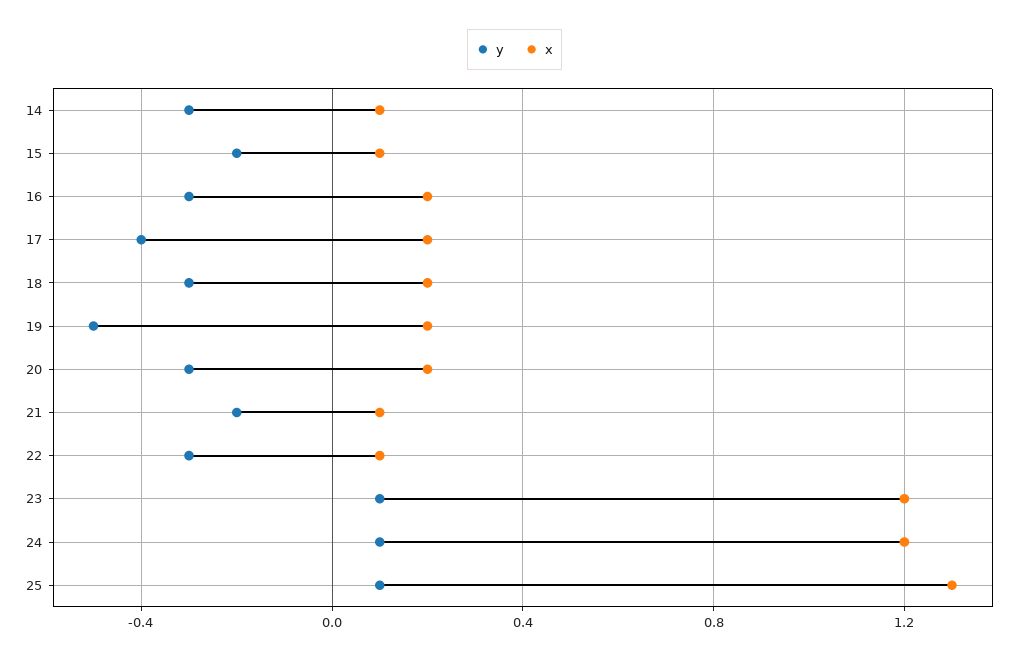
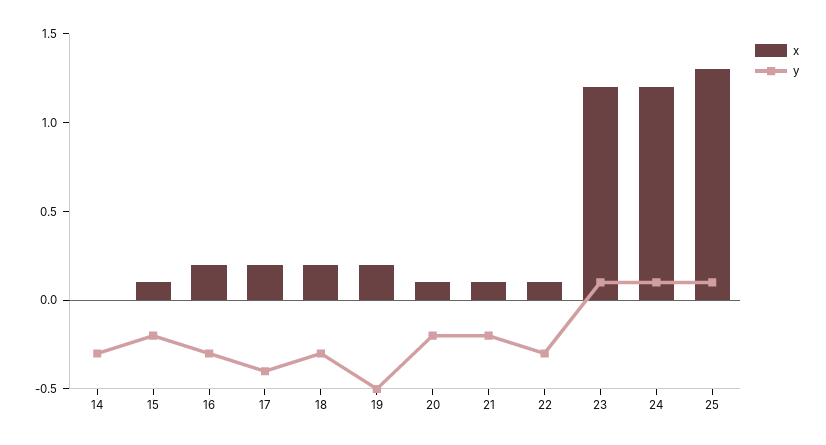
  {
    "y": {
      "14": -0.3,
      "15": -0.2,
      "16": -0.3,
      "17": -0.4,
      "18": -0.3,
      "19": -0.5,
-     "20": -0.3,
+     "20": -0.2,
      "21": -0.2,
      "22": -0.3,
      "23": 0.1,
      "24": 0.1,
      "25": 0.1
    },
    "x": {
-     "14": 0.1,
+     "14": 0,
      "15": 0.1,
      "16": 0.2,
      "17": 0.2,
      "18": 0.2,
      "19": 0.2,
-     "20": 0.2,
+     "20": 0.1,
      "21": 0.1,
      "22": 0.1,
      "23": 1.2,
      "24": 1.2,
      "25": 1.3
    }
  }

